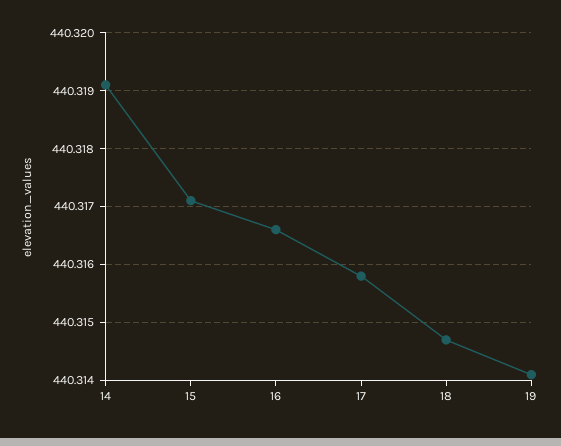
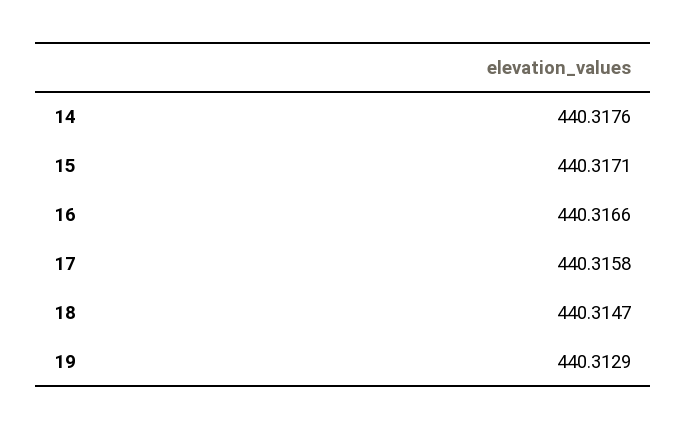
  {
-   "14": 440.319,
+   "14": 440.3176,
    "15": 440.3171,
    "16": 440.3166,
    "17": 440.3158,
    "18": 440.3147,
-   "19": 440.314
+   "19": 440.3129
  }

